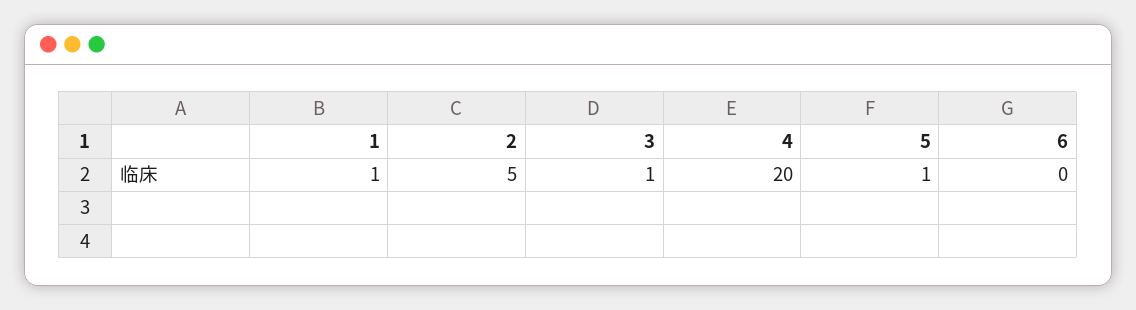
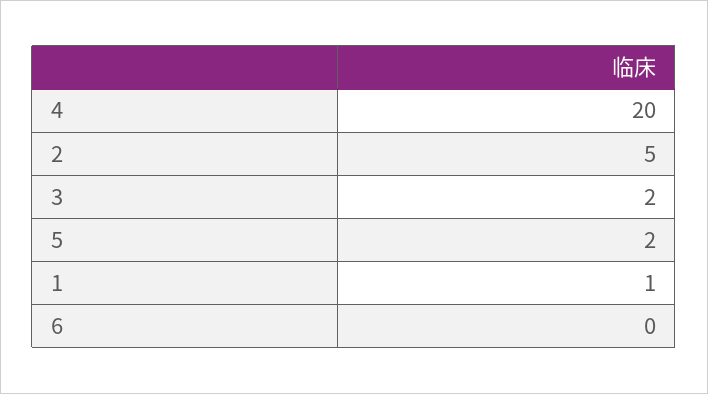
  {
    "1": 1,
    "2": 5,
-   "3": 1,
+   "3": 2,
    "4": 20,
-   "5": 1,
+   "5": 2,
    "6": 0
  }

